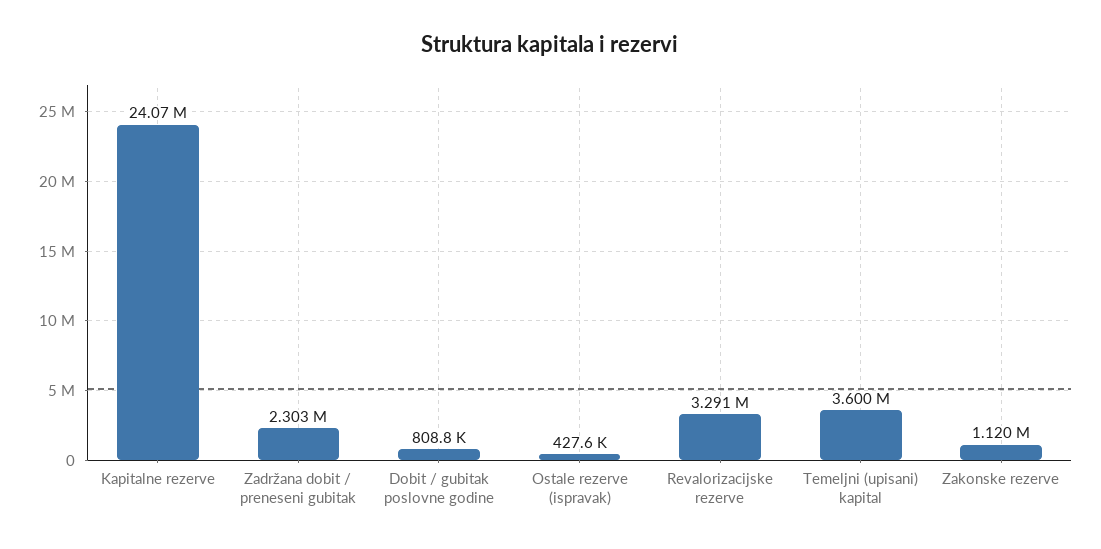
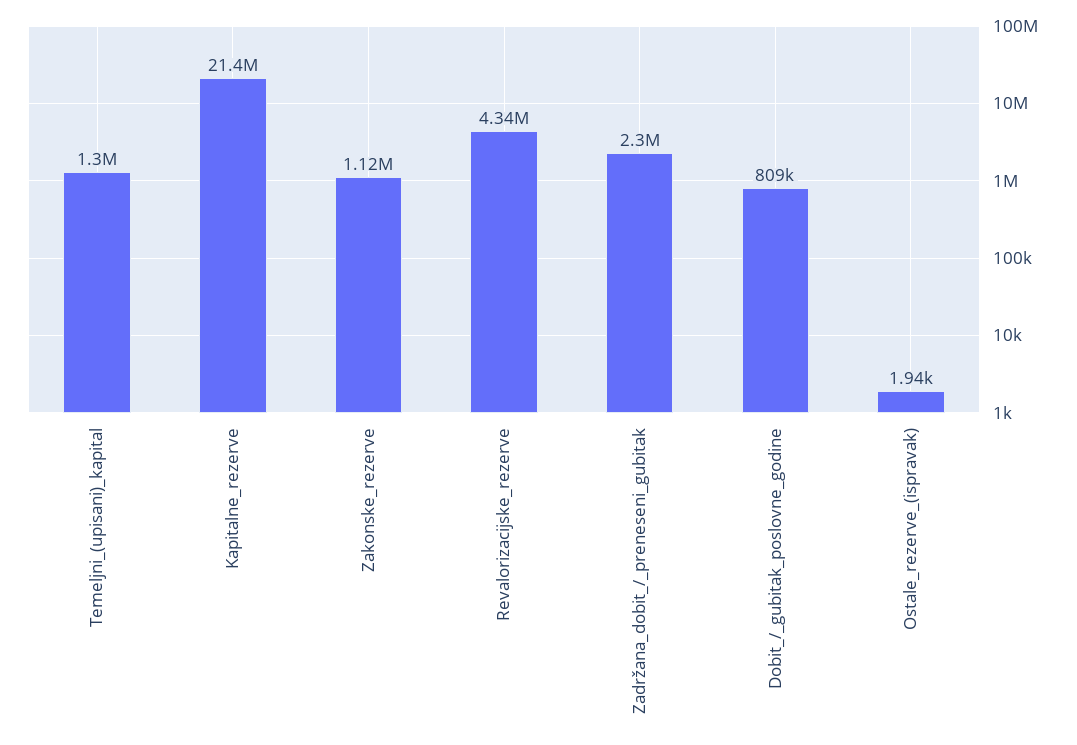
  {
-   "Kapitalne rezerve": 24070000,
+   "Kapitalne rezerve": 21400000,
    "Zadržana dobit / preneseni gubitak": 2303000,
    "Dobit / gubitak poslovne godine": 808800,
-   "Ostale rezerve (ispravak)": 427600,
+   "Ostale rezerve (ispravak)": 1940,
-   "Revalorizacijske rezerve": 3291000,
+   "Revalorizacijske rezerve": 4340000,
-   "Temeljni (upisani) kapital": 3600000,
+   "Temeljni (upisani) kapital": 1300000,
    "Zakonske rezerve": 1120000
  }

